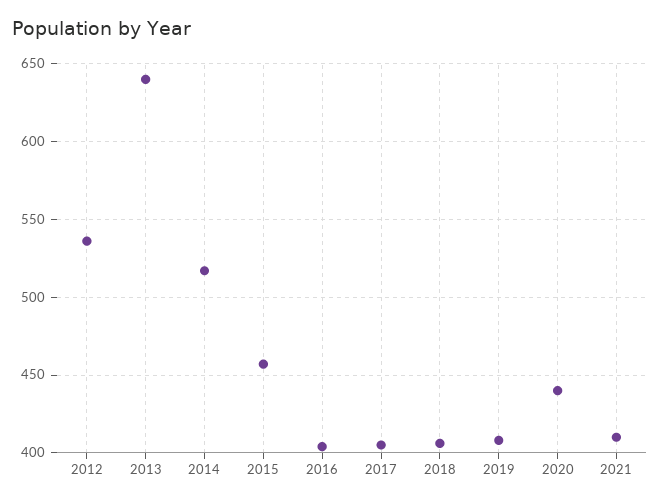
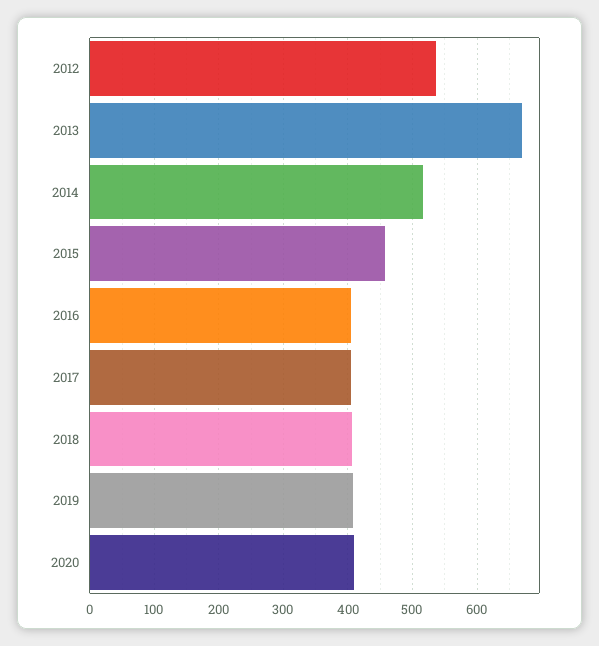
  {
    "2012": 535,
-   "2013": 640,
+   "2013": 670,
    "2014": 515,
    "2015": 455,
    "2016": 405,
    "2017": 405,
    "2018": 405,
    "2019": 410,
-   "2020": 440,
+   "2020": 410
-   "2021": 410
  }

